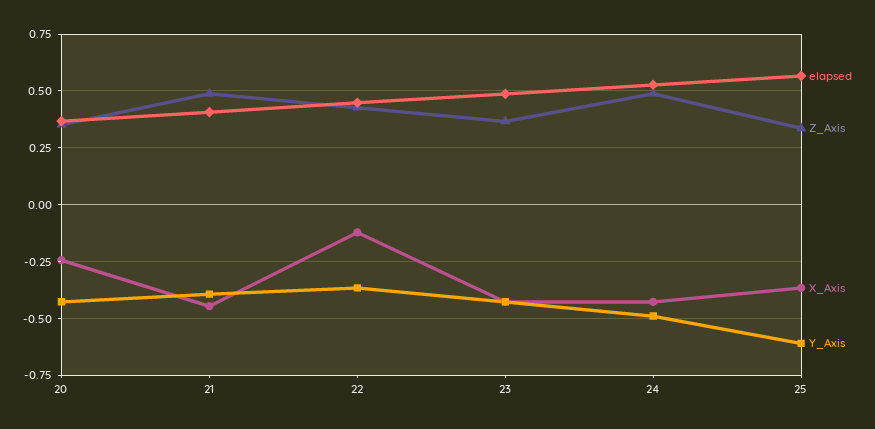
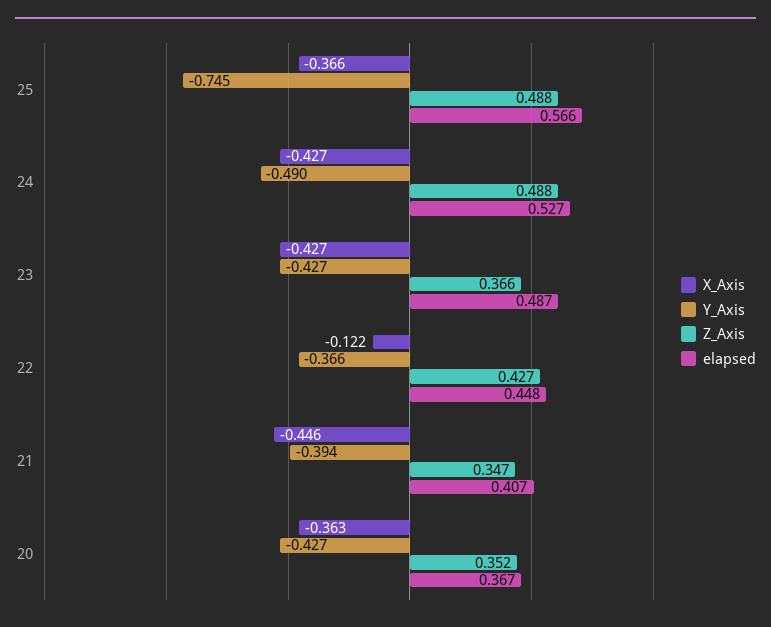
  {
    "elapsed": {
      "20": 0.367,
      "21": 0.407,
      "22": 0.448,
      "23": 0.487,
      "24": 0.527,
      "25": 0.566
    },
    "Z_Axis": {
      "20": 0.352,
-     "21": 0.5,
+     "21": 0.347,
      "22": 0.427,
      "23": 0.366,
      "24": 0.488,
-     "25": 0.35
+     "25": 0.488
    },
    "X_Axis": {
-     "20": -0.25,
+     "20": -0.363,
      "21": -0.446,
      "22": -0.122,
      "23": -0.427,
      "24": -0.427,
      "25": -0.366
    },
    "Y_Axis": {
      "20": -0.427,
      "21": -0.394,
      "22": -0.366,
      "23": -0.427,
      "24": -0.49,
-     "25": -0.6
+     "25": -0.745
    }
  }

